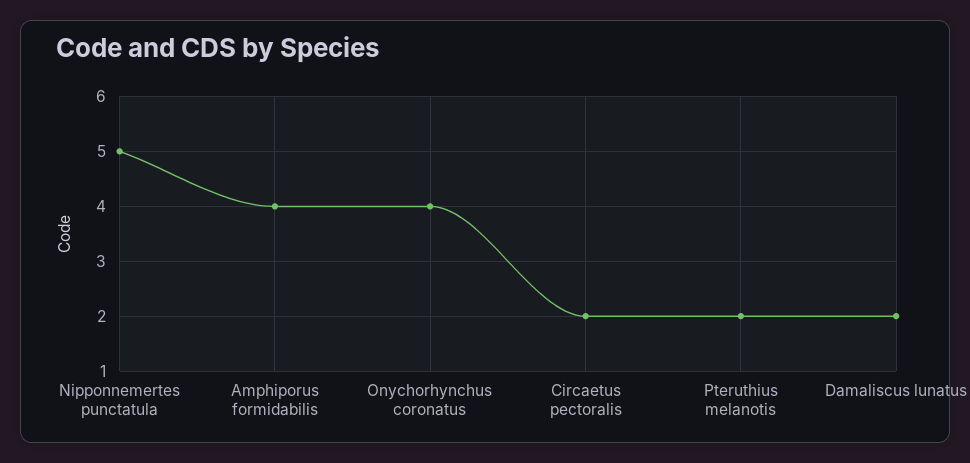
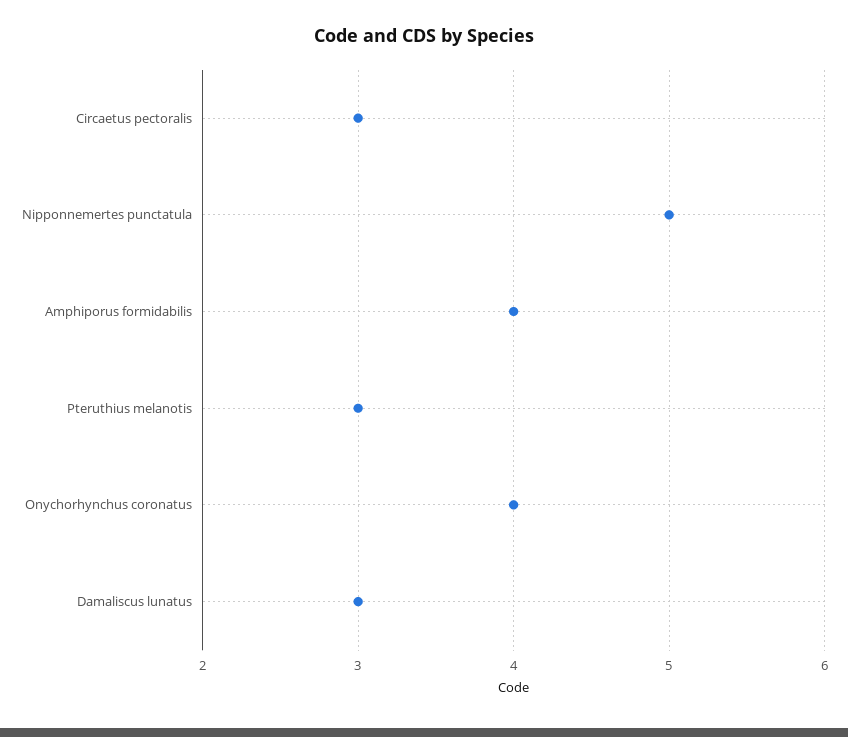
  {
    "Nipponnemertes punctatula": 5,
    "Amphiporus formidabilis": 4,
    "Onychorhynchus coronatus": 4,
-   "Circaetus pectoralis": 2,
+   "Circaetus pectoralis": 3,
-   "Pteruthius melanotis": 2,
+   "Pteruthius melanotis": 3,
-   "Damaliscus lunatus": 2
+   "Damaliscus lunatus": 3
  }

